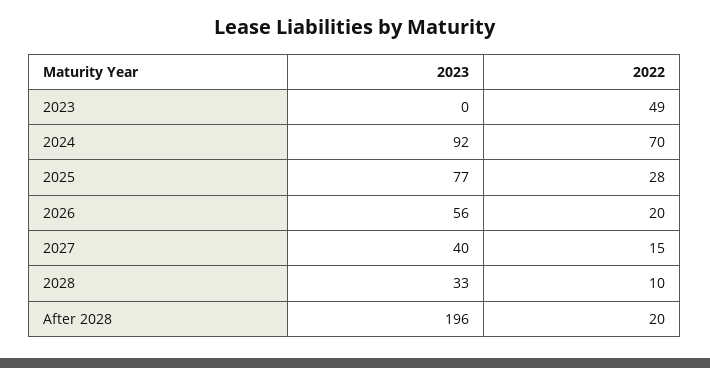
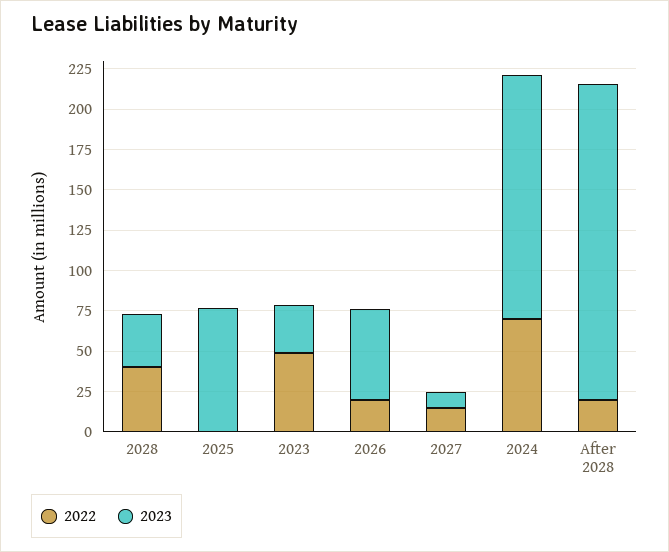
  {
    "2023": {
-     "2023": 0,
+     "2023": 30,
-     "2024": 92,
+     "2024": 150,
      "2025": 77,
      "2026": 56,
-     "2027": 40,
+     "2027": 10,
      "2028": 33,
      "After 2028": 196
    },
    "2022": {
      "2023": 49,
      "2024": 70,
-     "2025": 28,
+     "2025": 0,
      "2026": 20,
      "2027": 15,
-     "2028": 10,
+     "2028": 40,
      "After 2028": 20
    }
  }

